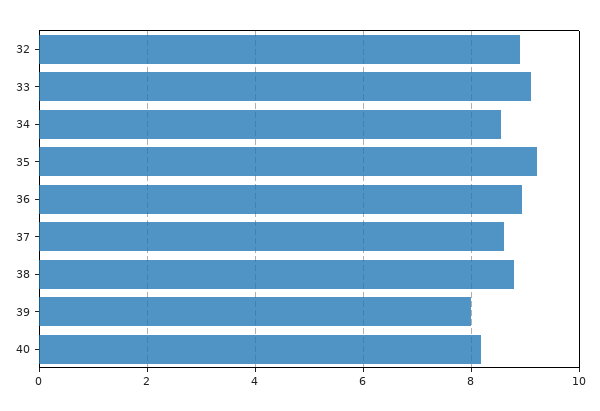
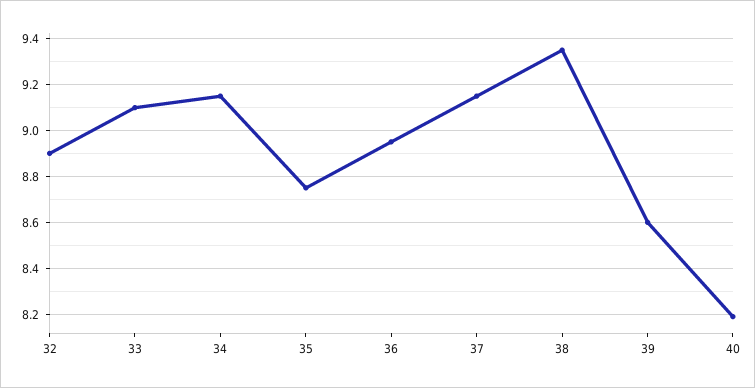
  {
    "32": 8.9,
    "33": 9.1,
-   "34": 8.6,
+   "34": 9.15,
-   "35": 9.2,
+   "35": 8.75,
    "36": 8.95,
-   "37": 8.6,
+   "37": 9.15,
-   "38": 8.8,
+   "38": 9.35,
-   "39": 8,
+   "39": 8.6,
    "40": 8.2
  }

